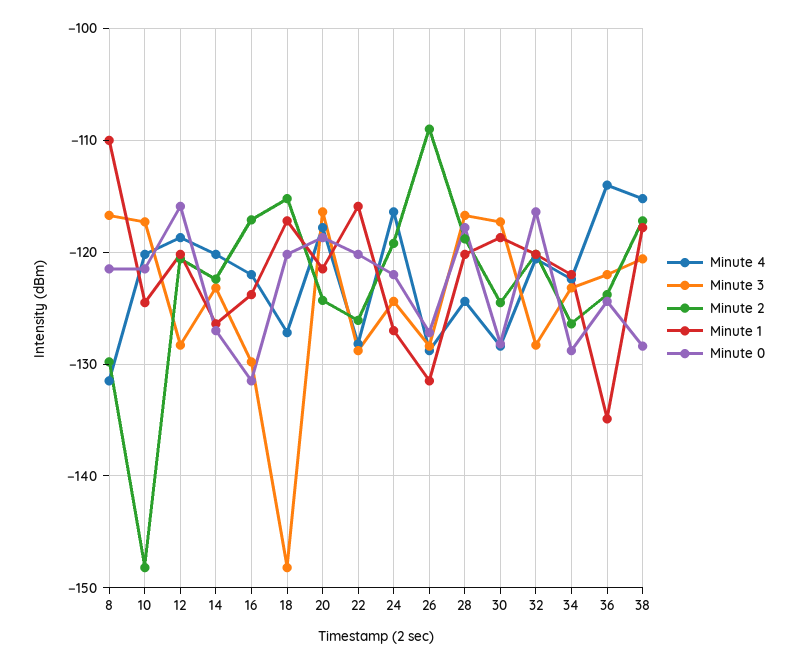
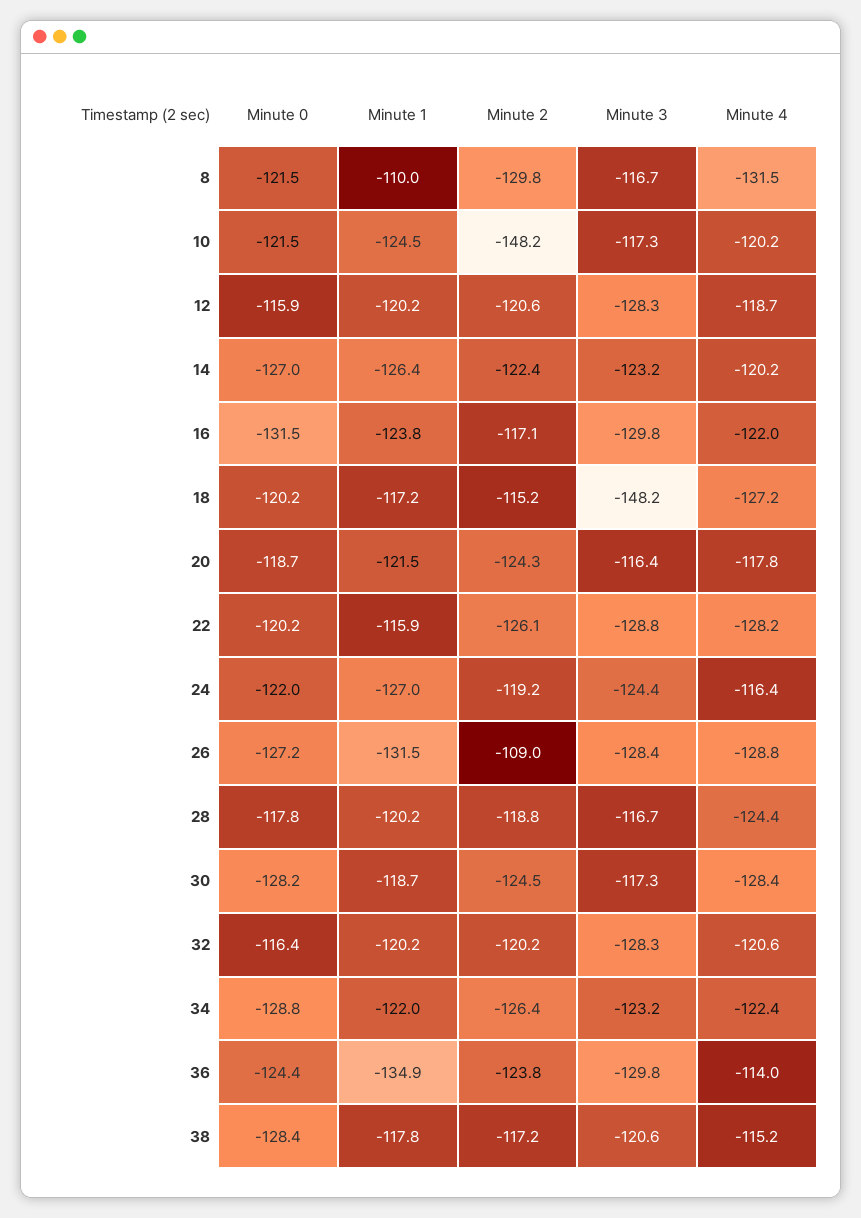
  {
    "Minute 4": {
      "8": -131.5,
      "10": -120.2,
      "12": -118.7,
      "14": -120.2,
      "16": -122,
      "18": -127.2,
      "20": -117.8,
      "22": -128.2,
      "24": -116.4,
      "26": -128.8,
      "28": -124.4,
      "30": -128.4,
      "32": -120.6,
      "34": -122.4,
      "36": -114,
      "38": -115.2
    },
    "Minute 3": {
      "8": -116.7,
      "10": -117.3,
      "12": -128.3,
      "14": -123.2,
      "16": -129.8,
      "18": -148.2,
      "20": -116.4,
      "22": -128.8,
      "24": -124.4,
      "26": -128.4,
      "28": -116.7,
      "30": -117.3,
      "32": -128.3,
      "34": -123.2,
-     "36": -122,
+     "36": -129.8,
      "38": -120.6
    },
    "Minute 2": {
      "8": -129.8,
      "10": -148.2,
      "12": -120.6,
      "14": -122.4,
      "16": -117.1,
      "18": -115.2,
      "20": -124.3,
      "22": -126.1,
      "24": -119.2,
      "26": -109,
      "28": -118.8,
      "30": -124.5,
      "32": -120.2,
      "34": -126.4,
      "36": -123.8,
      "38": -117.2
    },
    "Minute 1": {
      "8": -110,
      "10": -124.5,
      "12": -120.2,
      "14": -126.4,
      "16": -123.8,
      "18": -117.2,
      "20": -121.5,
      "22": -115.9,
      "24": -127,
      "26": -131.5,
      "28": -120.2,
      "30": -118.7,
      "32": -120.2,
      "34": -122,
      "36": -134.9,
      "38": -117.8
    },
    "Minute 0": {
      "8": -121.5,
      "10": -121.5,
      "12": -115.9,
      "14": -127,
      "16": -131.5,
      "18": -120.2,
      "20": -118.7,
      "22": -120.2,
      "24": -122,
      "26": -127.2,
      "28": -117.8,
      "30": -128.2,
      "32": -116.4,
      "34": -128.8,
      "36": -124.4,
      "38": -128.4
    }
  }

